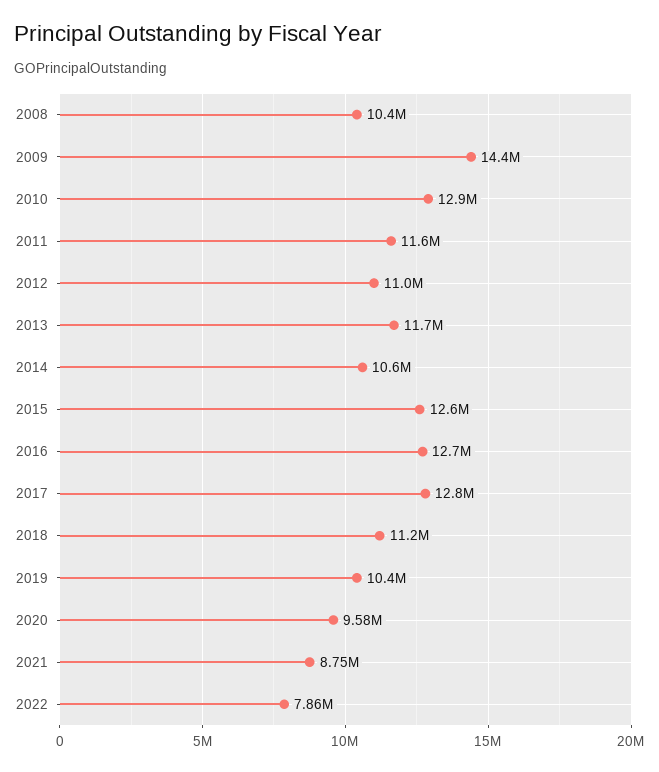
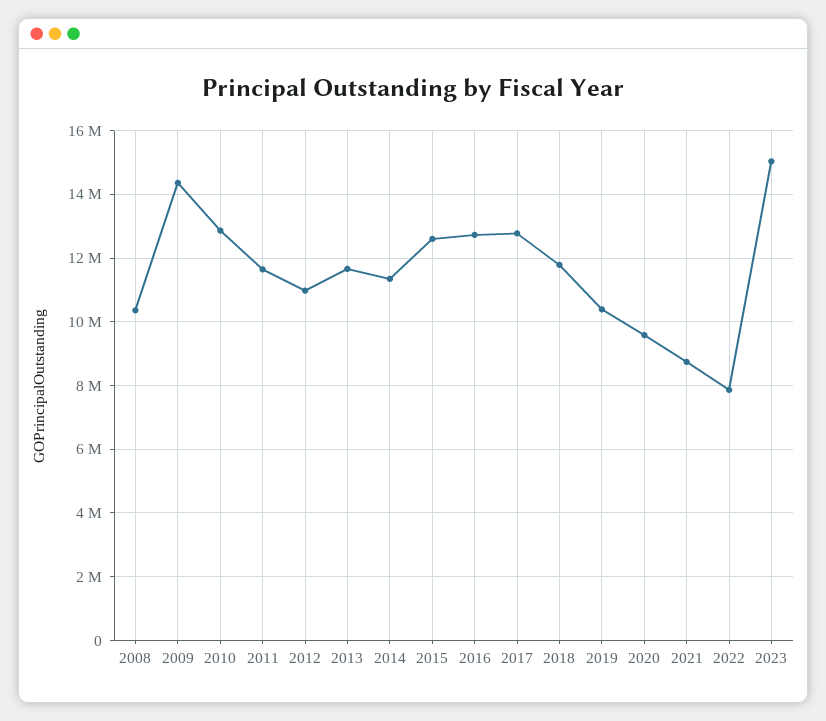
  {
    "2008": 10400000,
    "2009": 14400000,
    "2010": 12900000,
    "2011": 11600000,
    "2012": 11000000,
    "2013": 11700000,
-   "2014": 10600000,
+   "2014": 11400000,
    "2015": 12600000,
    "2016": 12700000,
    "2017": 12800000,
-   "2018": 11200000,
+   "2018": 11800000,
    "2019": 10400000,
    "2020": 9580000,
    "2021": 8750000,
-   "2022": 7860000
+   "2022": 7860000,
+   "2023": 15000000
  }

